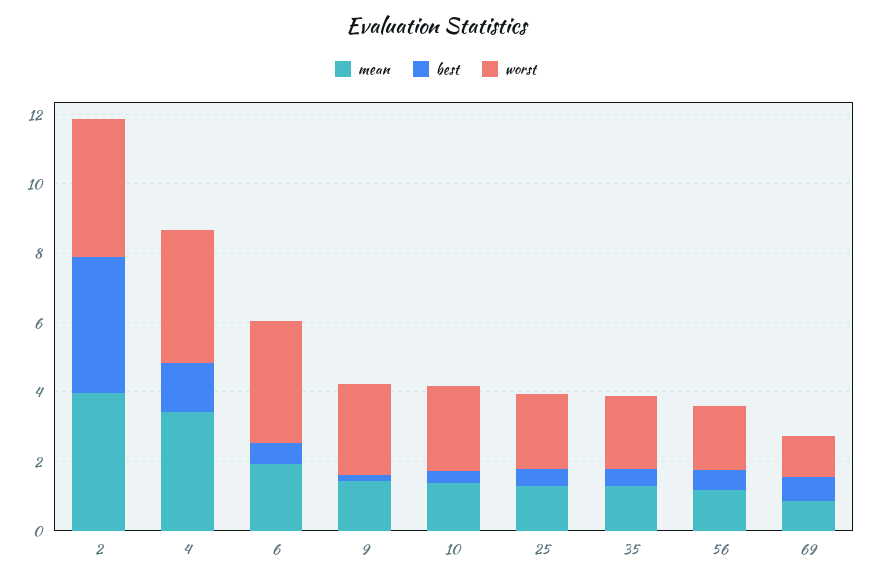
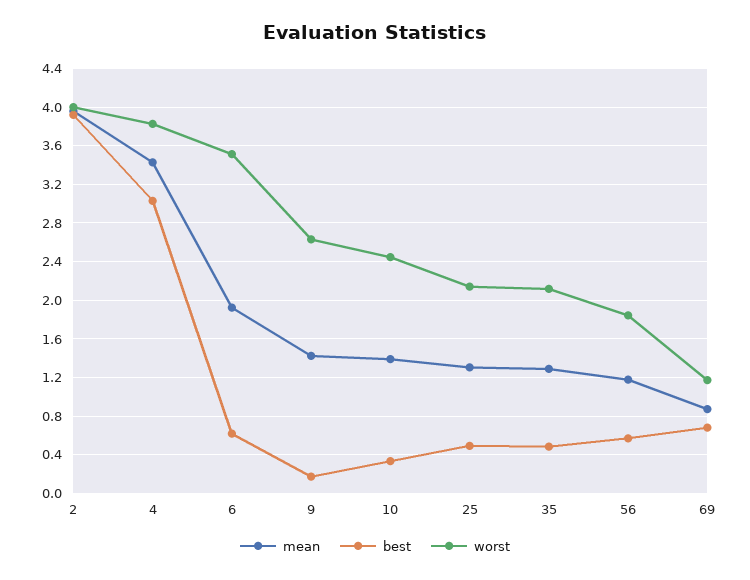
  {
    "mean": {
      "2": 4,
      "4": 3.4,
      "6": 1.9,
      "9": 1.4,
      "10": 1.4,
      "25": 1.3,
      "35": 1.3,
      "56": 1.2,
      "69": 0.9
    },
    "best": {
      "2": 3.9,
-     "4": 1.5,
+     "4": 3,
      "6": 0.6,
      "9": 0.2,
      "10": 0.3,
      "25": 0.5,
      "35": 0.5,
      "56": 0.6,
      "69": 0.7
    },
    "worst": {
      "2": 4,
      "4": 3.8,
      "6": 3.5,
      "9": 2.6,
      "10": 2.4,
      "25": 2.1,
      "35": 2.1,
      "56": 1.8,
      "69": 1.2
    }
  }

